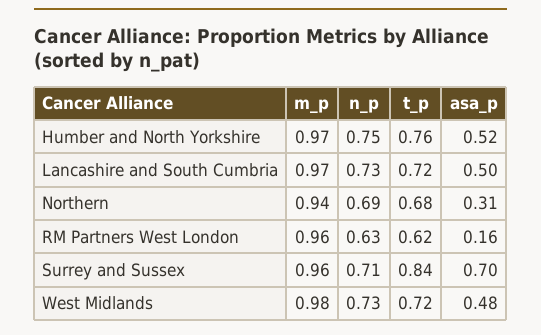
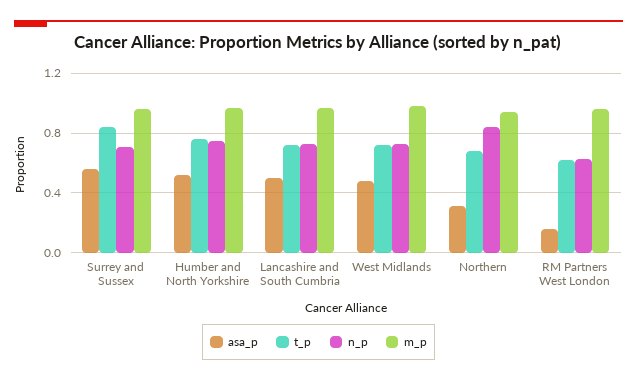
  {
    "m_p": {
      "Humber and North Yorkshire": 0.97,
      "Lancashire and South Cumbria": 0.97,
      "Northern": 0.94,
      "RM Partners West London": 0.96,
      "Surrey and Sussex": 0.96,
      "West Midlands": 0.98
    },
    "n_p": {
      "Humber and North Yorkshire": 0.75,
      "Lancashire and South Cumbria": 0.73,
-     "Northern": 0.69,
+     "Northern": 0.85,
      "RM Partners West London": 0.63,
      "Surrey and Sussex": 0.71,
      "West Midlands": 0.73
    },
    "t_p": {
      "Humber and North Yorkshire": 0.76,
      "Lancashire and South Cumbria": 0.72,
      "Northern": 0.68,
      "RM Partners West London": 0.62,
      "Surrey and Sussex": 0.84,
      "West Midlands": 0.72
    },
    "asa_p": {
      "Humber and North Yorkshire": 0.52,
      "Lancashire and South Cumbria": 0.5,
      "Northern": 0.31,
      "RM Partners West London": 0.16,
-     "Surrey and Sussex": 0.7,
+     "Surrey and Sussex": 0.55,
      "West Midlands": 0.48
    }
  }

